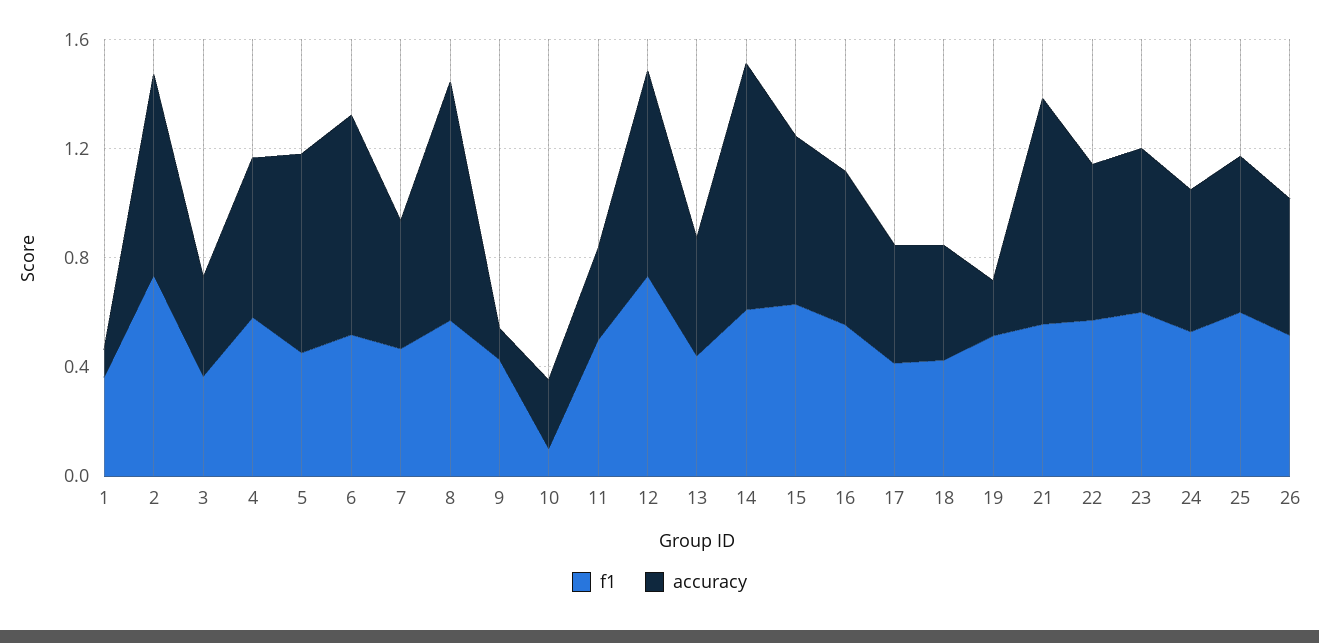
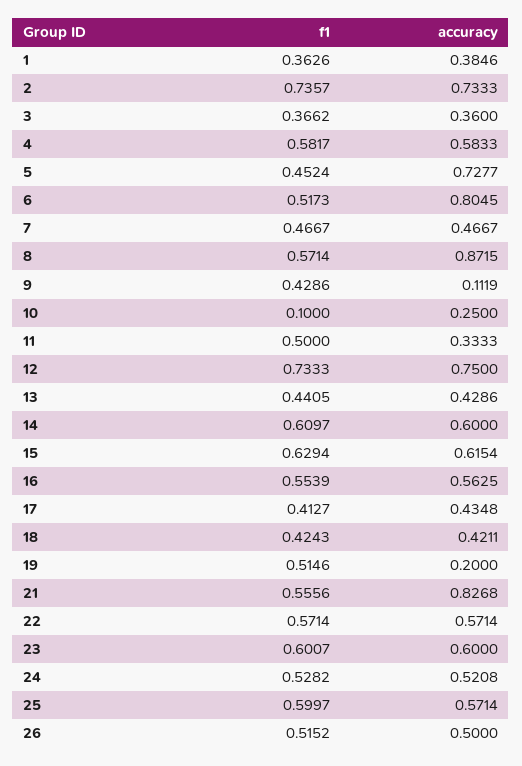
  {
    "f1": {
      "1": 0.3626,
      "2": 0.7357,
      "3": 0.3662,
      "4": 0.5817,
      "5": 0.4524,
      "6": 0.5173,
      "7": 0.4667,
      "8": 0.5714,
      "9": 0.4286,
      "10": 0.1,
      "11": 0.5,
      "12": 0.7333,
      "13": 0.4405,
      "14": 0.6097,
      "15": 0.6294,
      "16": 0.5539,
      "17": 0.4127,
      "18": 0.4243,
      "19": 0.5146,
      "21": 0.5556,
      "22": 0.5714,
      "23": 0.6007,
      "24": 0.5282,
      "25": 0.5997,
      "26": 0.5152
    },
    "accuracy": {
-     "1": 0.1,
+     "1": 0.3846,
      "2": 0.7333,
      "3": 0.36,
      "4": 0.5833,
      "5": 0.7277,
      "6": 0.8045,
      "7": 0.4667,
      "8": 0.8715,
      "9": 0.1119,
      "10": 0.25,
      "11": 0.3333,
      "12": 0.75,
      "13": 0.4286,
-     "14": 0.9,
+     "14": 0.6,
      "15": 0.6154,
      "16": 0.5625,
      "17": 0.4348,
      "18": 0.4211,
      "19": 0.2,
      "21": 0.8268,
      "22": 0.5714,
      "23": 0.6,
      "24": 0.5208,
      "25": 0.5714,
      "26": 0.5
    }
  }

